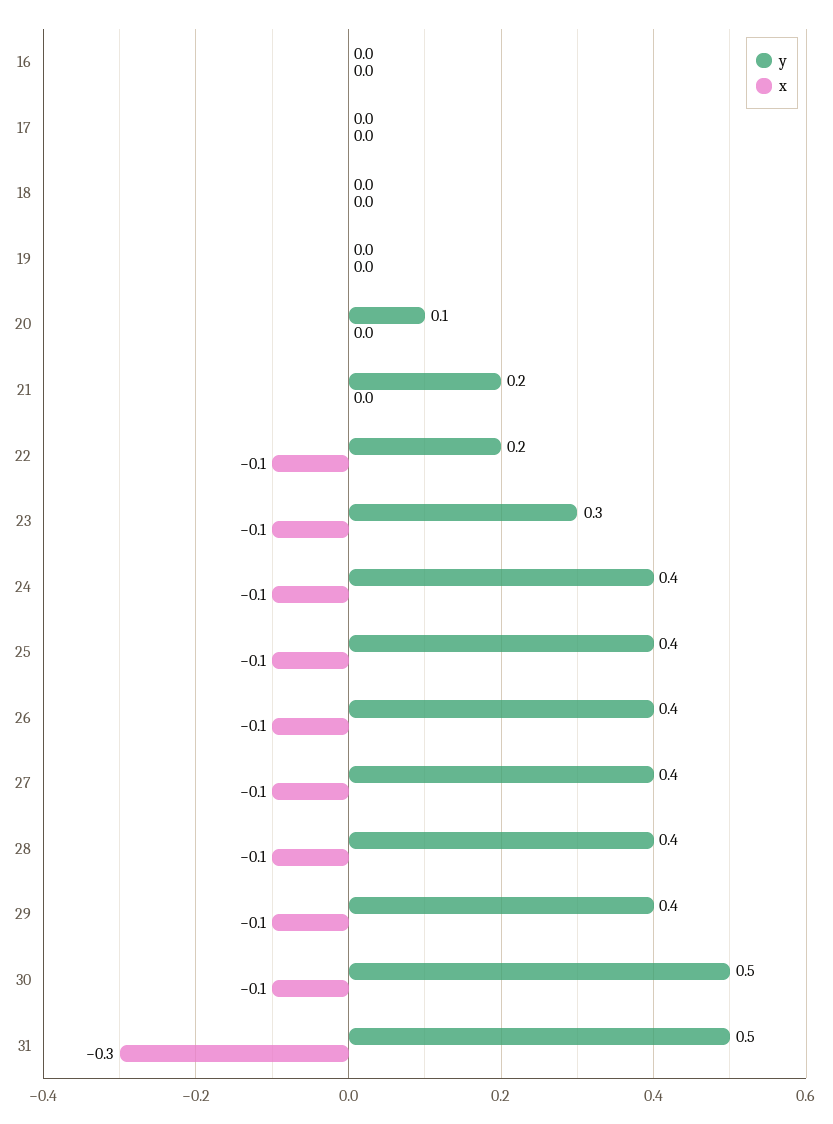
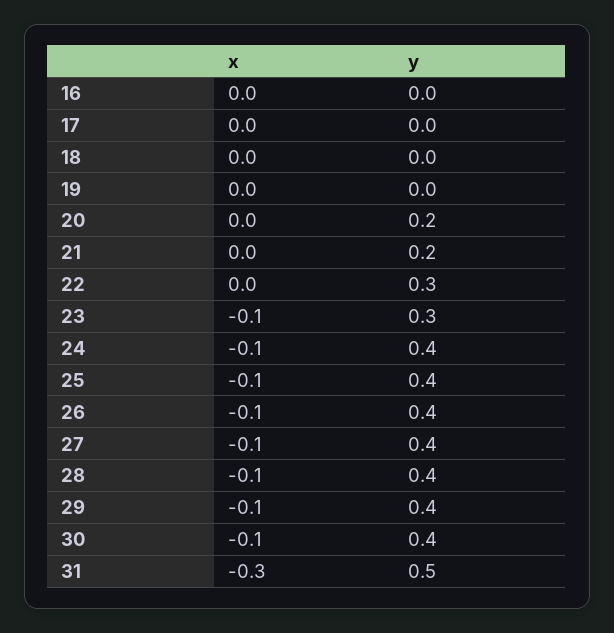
  {
    "y": {
      "16": 0,
      "17": 0,
      "18": 0,
      "19": 0,
-     "20": 0.1,
+     "20": 0.2,
      "21": 0.2,
-     "22": 0.2,
+     "22": 0.3,
      "23": 0.3,
      "24": 0.4,
      "25": 0.4,
      "26": 0.4,
      "27": 0.4,
      "28": 0.4,
      "29": 0.4,
-     "30": 0.5,
+     "30": 0.4,
      "31": 0.5
    },
    "x": {
      "16": 0,
      "17": 0,
      "18": 0,
      "19": 0,
      "20": 0,
      "21": 0,
-     "22": -0.1,
+     "22": 0,
      "23": -0.1,
      "24": -0.1,
      "25": -0.1,
      "26": -0.1,
      "27": -0.1,
      "28": -0.1,
      "29": -0.1,
      "30": -0.1,
      "31": -0.3
    }
  }

